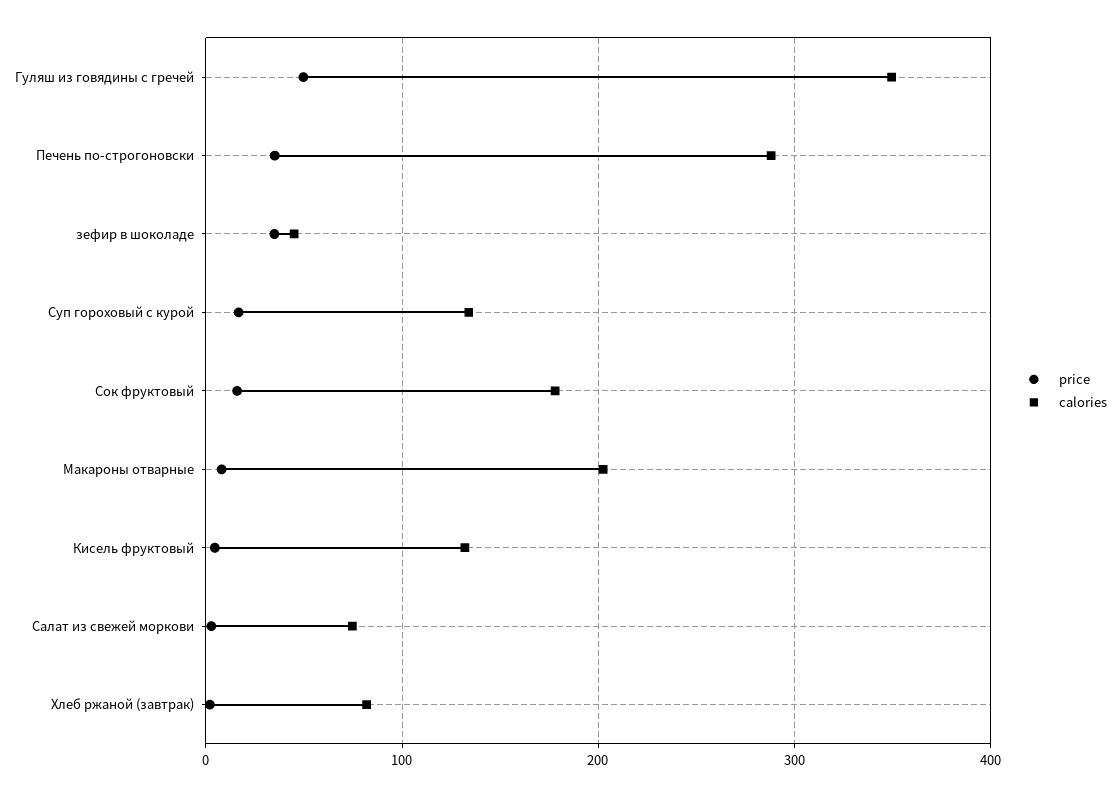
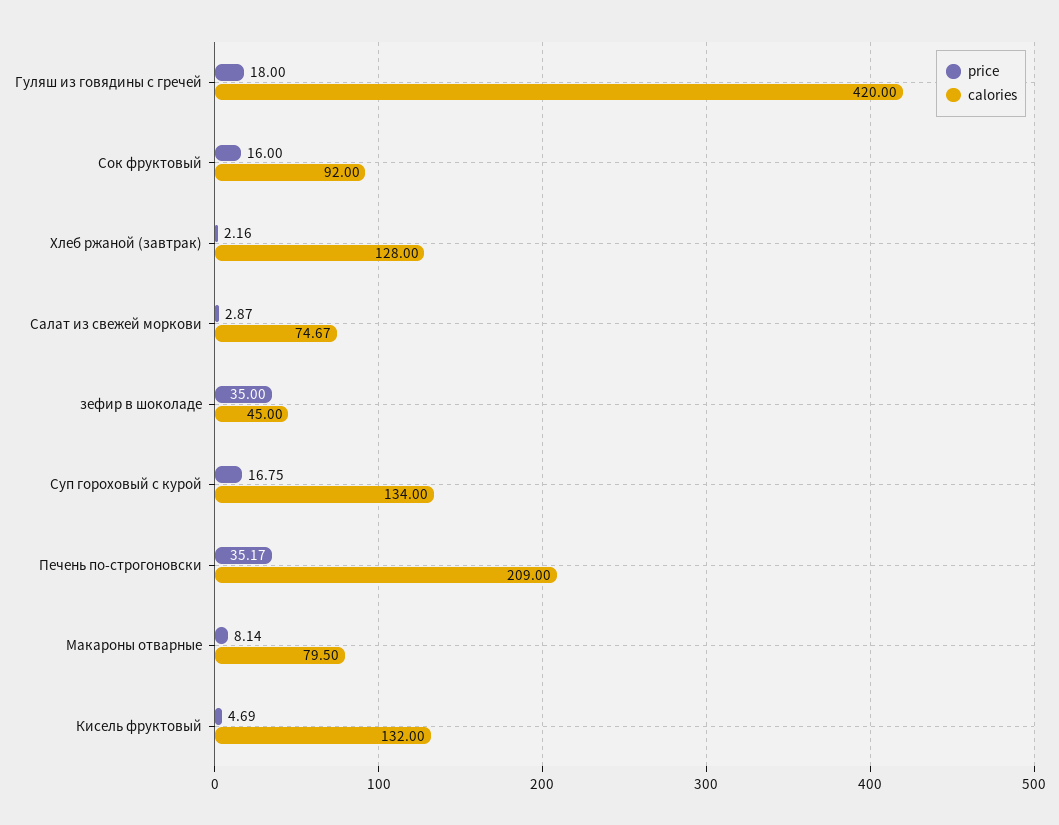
  {
    "price": {
-     "Гуляш из говядины с гречей": 50,
+     "Гуляш из говядины с гречей": 18,
      "Печень по-строгоновски": 35.17,
      "зефир в шоколаде": 35,
      "Суп гороховый с курой": 16.75,
      "Сок фруктовый": 16,
      "Макароны отварные": 8.14,
      "Кисель фруктовый": 4.69,
      "Салат из свежей моркови": 2.87,
      "Хлеб ржаной (завтрак)": 2.16
    },
    "calories": {
-     "Гуляш из говядины с гречей": 350,
+     "Гуляш из говядины с гречей": 420,
-     "Печень по-строгоновски": 290,
+     "Печень по-строгоновски": 209,
      "зефир в шоколаде": 45,
      "Суп гороховый с курой": 134,
-     "Сок фруктовый": 180,
+     "Сок фруктовый": 92,
-     "Макароны отварные": 200,
+     "Макароны отварные": 79.5,
      "Кисель фруктовый": 132,
      "Салат из свежей моркови": 74.67,
-     "Хлеб ржаной (завтрак)": 80
+     "Хлеб ржаной (завтрак)": 128
    }
  }

